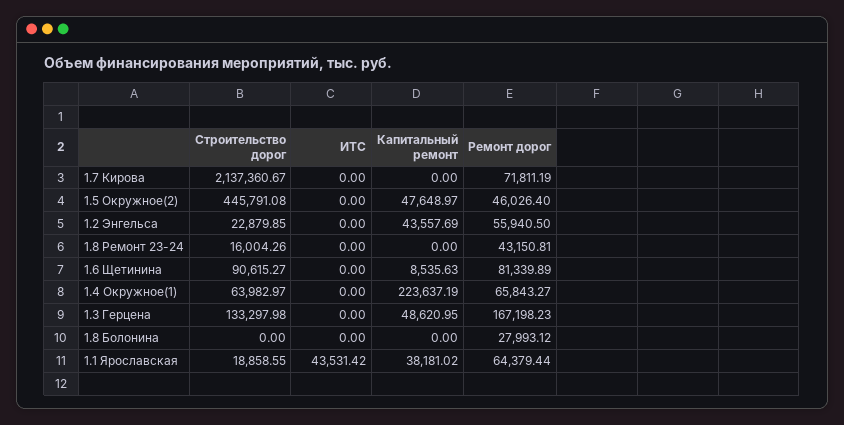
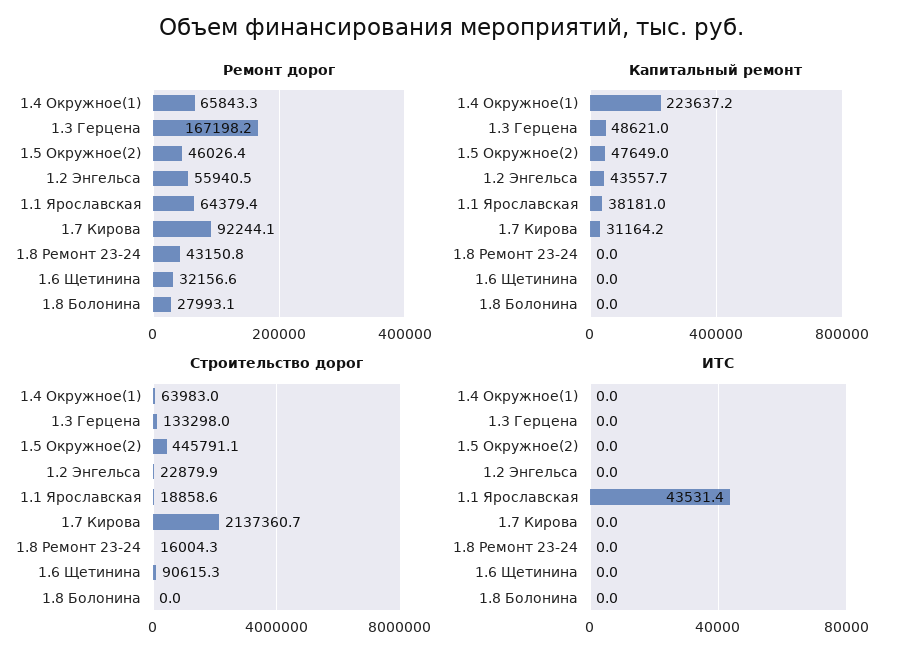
  {
    "Строительство дорог": {
      "1.7 Кирова": 2137360.67,
      "1.5 Окружное(2)": 445791.08,
      "1.2 Энгельса": 22879.85,
      "1.8 Ремонт 23-24": 16004.26,
      "1.6 Щетинина": 90615.27,
      "1.4 Окружное(1)": 63982.97,
      "1.3 Герцена": 133297.98,
      "1.8 Болонина": 0,
      "1.1 Ярославская": 18858.55
    },
    "ИТС": {
      "1.7 Кирова": 0,
      "1.5 Окружное(2)": 0,
      "1.2 Энгельса": 0,
      "1.8 Ремонт 23-24": 0,
      "1.6 Щетинина": 0,
      "1.4 Окружное(1)": 0,
      "1.3 Герцена": 0,
      "1.8 Болонина": 0,
      "1.1 Ярославская": 43531.42
    },
    "Капитальный ремонт": {
-     "1.7 Кирова": 0,
+     "1.7 Кирова": 31164.2,
      "1.5 Окружное(2)": 47648.97,
      "1.2 Энгельса": 43557.69,
      "1.8 Ремонт 23-24": 0,
-     "1.6 Щетинина": 8535.63,
+     "1.6 Щетинина": 0,
      "1.4 Окружное(1)": 223637.19,
      "1.3 Герцена": 48620.95,
      "1.8 Болонина": 0,
      "1.1 Ярославская": 38181.02
    },
    "Ремонт дорог": {
-     "1.7 Кирова": 71811.19,
+     "1.7 Кирова": 92244.1,
      "1.5 Окружное(2)": 46026.4,
      "1.2 Энгельса": 55940.5,
      "1.8 Ремонт 23-24": 43150.81,
-     "1.6 Щетинина": 81339.89,
+     "1.6 Щетинина": 32156.6,
      "1.4 Окружное(1)": 65843.27,
      "1.3 Герцена": 167198.23,
      "1.8 Болонина": 27993.12,
      "1.1 Ярославская": 64379.44
    }
  }

